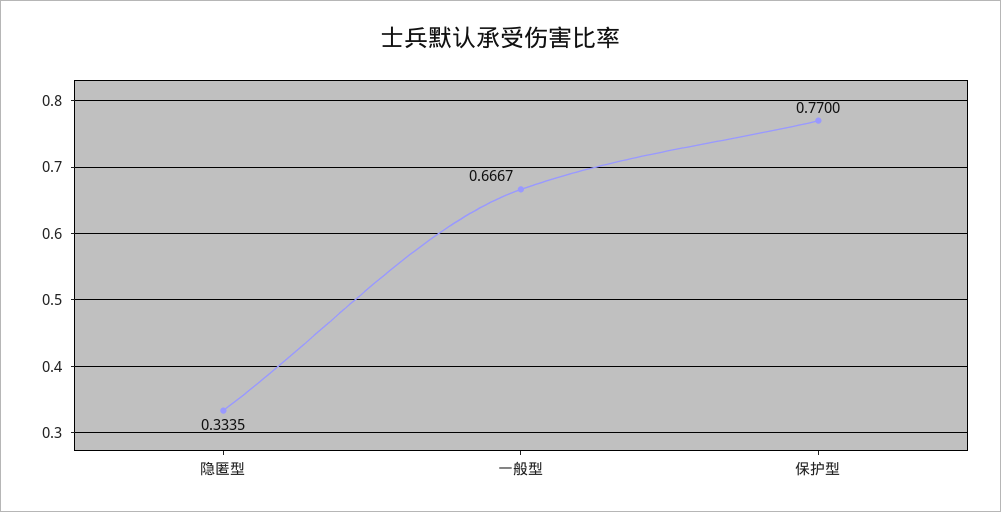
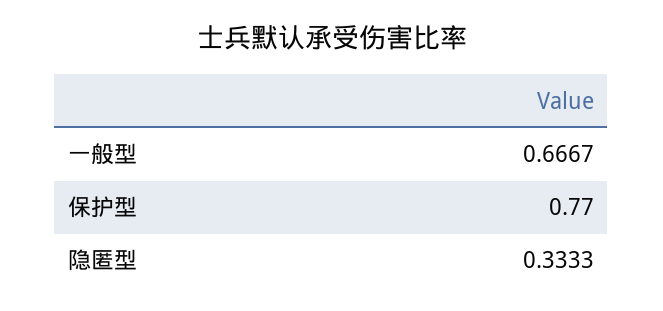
  {
-   "隐匿型": 0.3335,
+   "隐匿型": 0.3333,
    "一般型": 0.6667,
    "保护型": 0.77
  }

